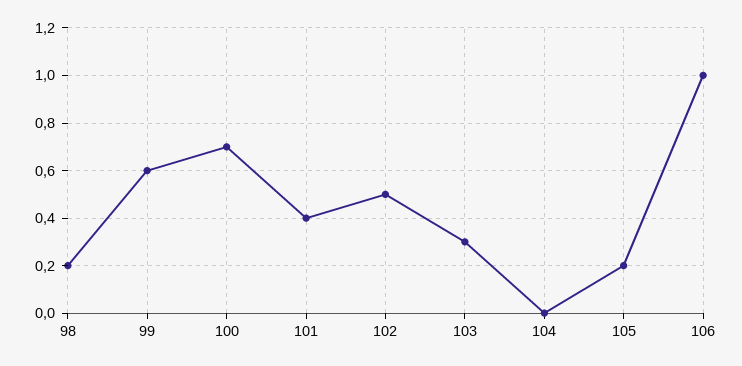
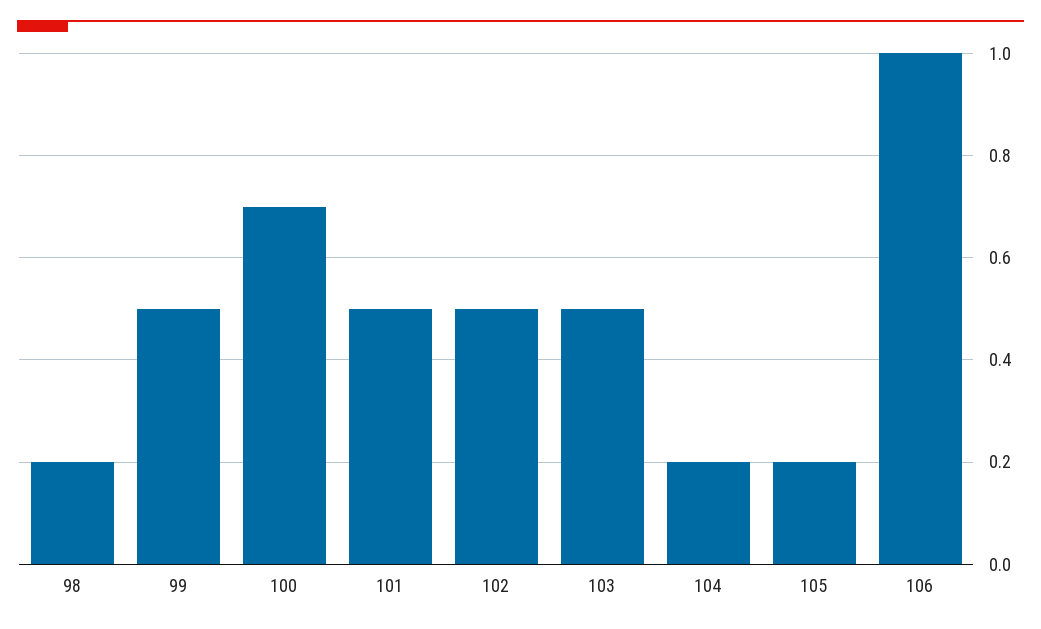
  {
    "98": 0.2,
-   "99": 0.6,
+   "99": 0.5,
    "100": 0.7,
-   "101": 0.4,
+   "101": 0.5,
    "102": 0.5,
-   "103": 0.3,
+   "103": 0.5,
-   "104": 0,
+   "104": 0.2,
    "105": 0.2,
    "106": 1
  }

